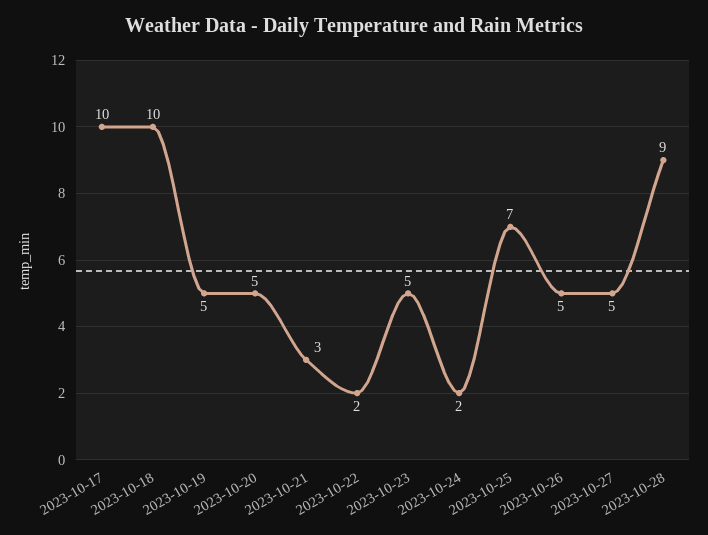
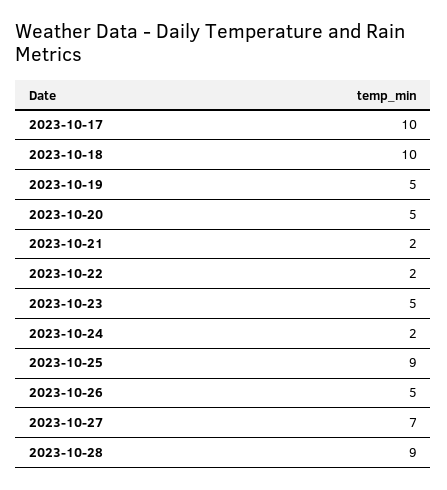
  {
    "2023-10-17": 10,
    "2023-10-18": 10,
    "2023-10-19": 5,
    "2023-10-20": 5,
-   "2023-10-21": 3,
+   "2023-10-21": 2,
    "2023-10-22": 2,
    "2023-10-23": 5,
    "2023-10-24": 2,
-   "2023-10-25": 7,
+   "2023-10-25": 9,
    "2023-10-26": 5,
-   "2023-10-27": 5,
+   "2023-10-27": 7,
    "2023-10-28": 9
  }

